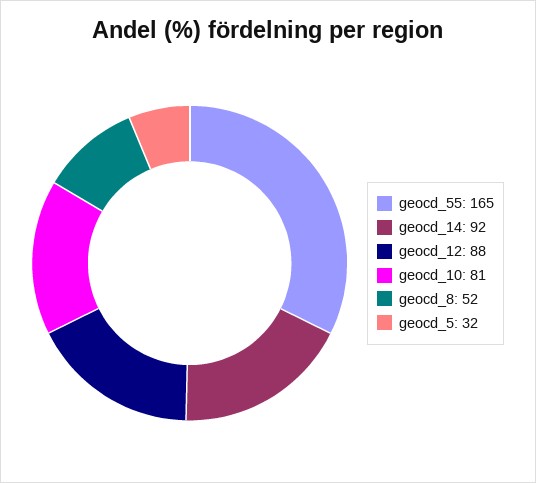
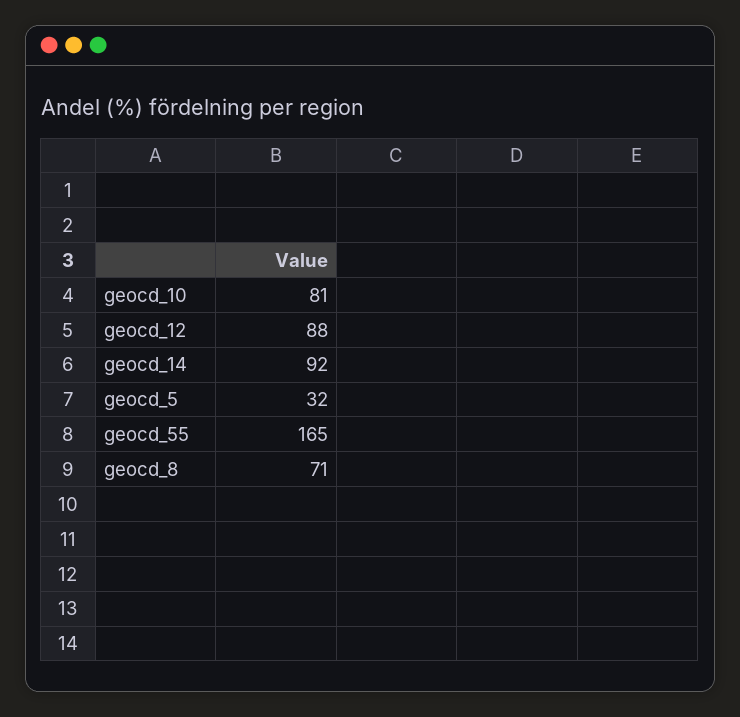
  {
    "geocd_55": 165,
    "geocd_14": 92,
    "geocd_12": 88,
    "geocd_10": 81,
-   "geocd_8": 52,
+   "geocd_8": 71,
    "geocd_5": 32
  }

